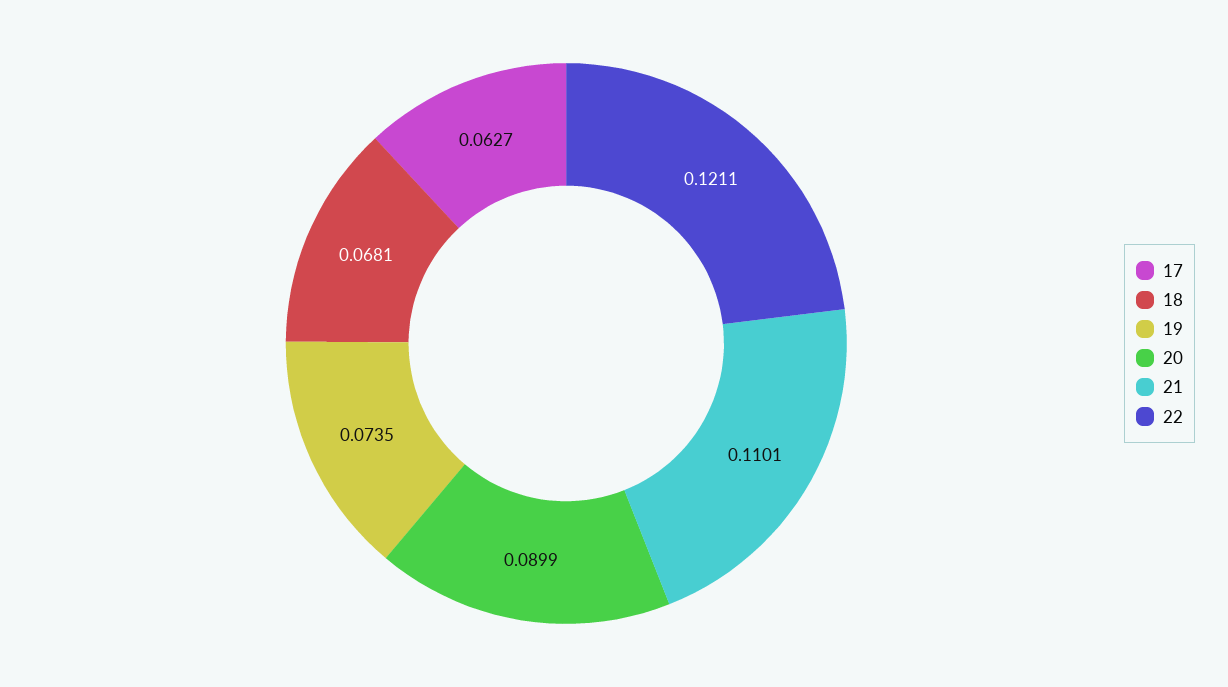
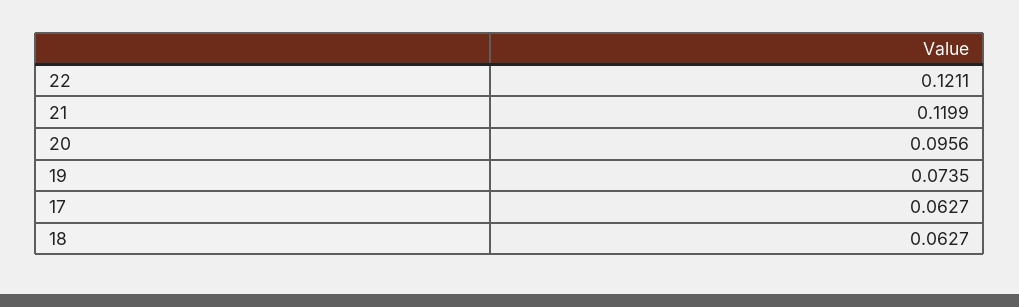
  {
    "17": 0.0627,
-   "18": 0.0681,
+   "18": 0.0627,
    "19": 0.0735,
-   "20": 0.0899,
+   "20": 0.0956,
-   "21": 0.1101,
+   "21": 0.1199,
    "22": 0.1211
  }

